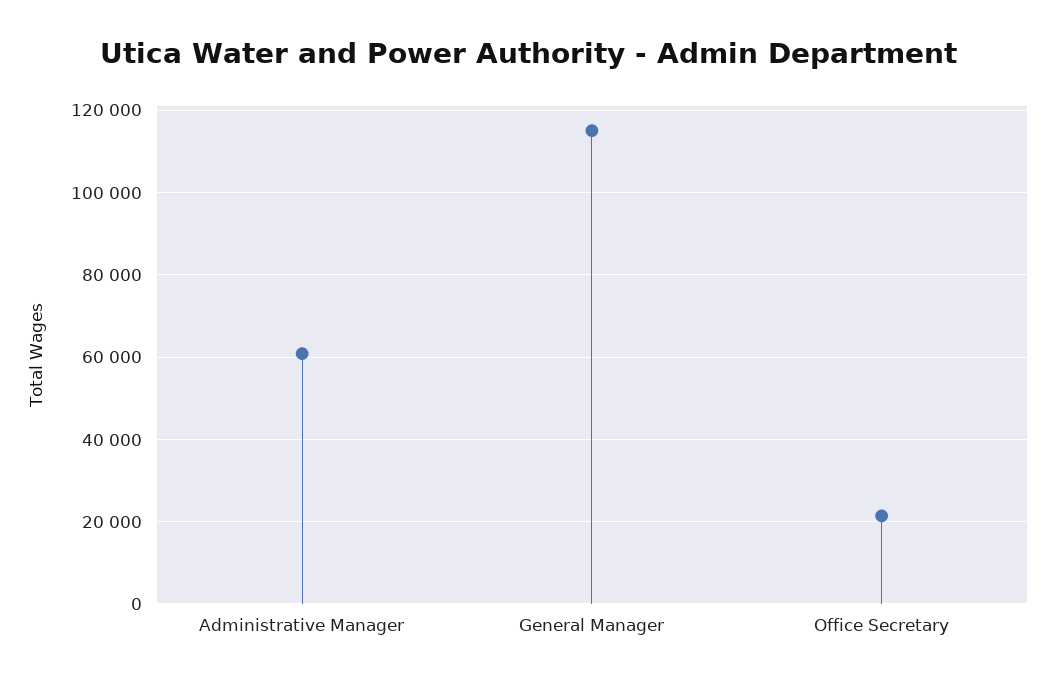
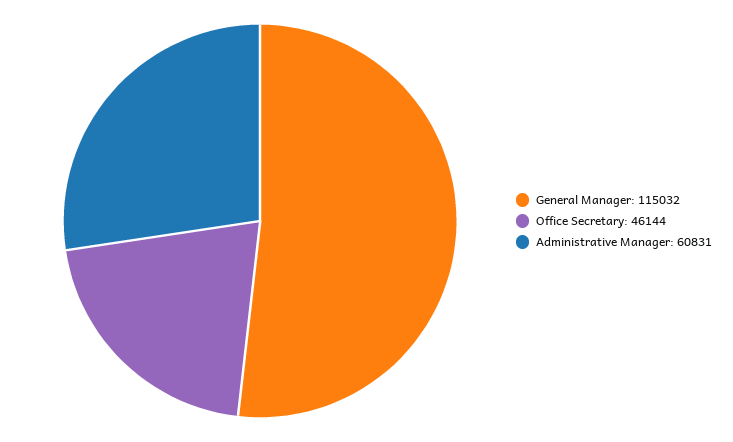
  {
    "Administrative Manager": 60831,
    "General Manager": 115032,
-   "Office Secretary": 22000
+   "Office Secretary": 46144
  }

